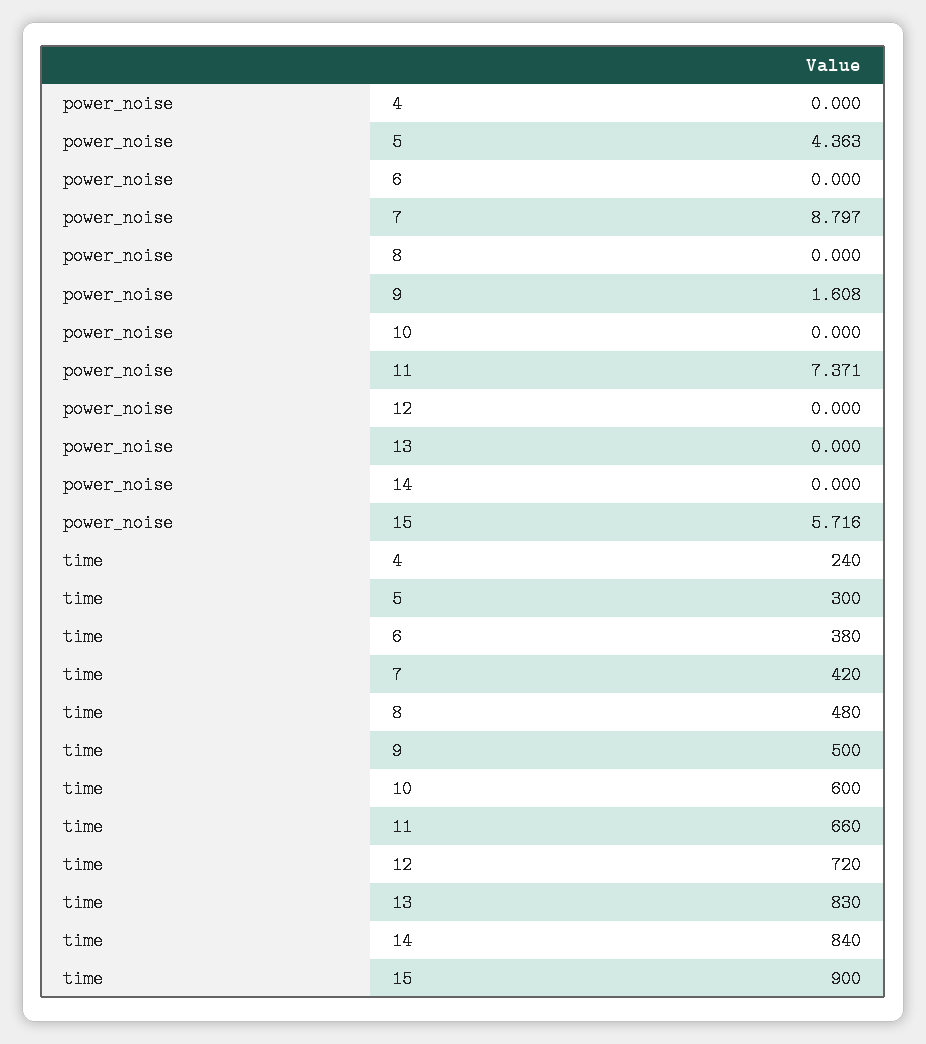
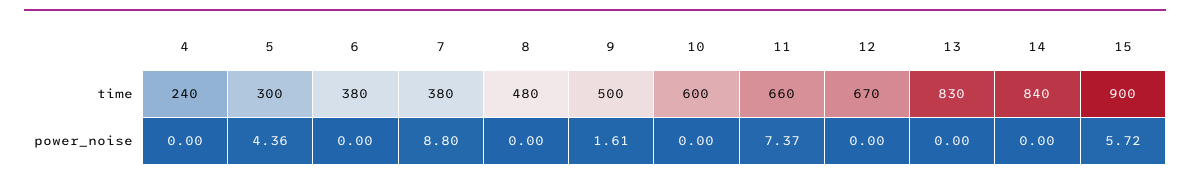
  {
    "power_noise": {
      "4": 0,
      "5": 4.363,
      "6": 0,
      "7": 8.797,
      "8": 0,
      "9": 1.608,
      "10": 0,
      "11": 7.371,
      "12": 0,
      "13": 0,
      "14": 0,
      "15": 5.716
    },
    "time": {
      "4": 240,
      "5": 300,
      "6": 380,
-     "7": 420,
+     "7": 380,
      "8": 480,
      "9": 500,
      "10": 600,
      "11": 660,
-     "12": 720,
+     "12": 670,
      "13": 830,
      "14": 840,
      "15": 900
    }
  }

